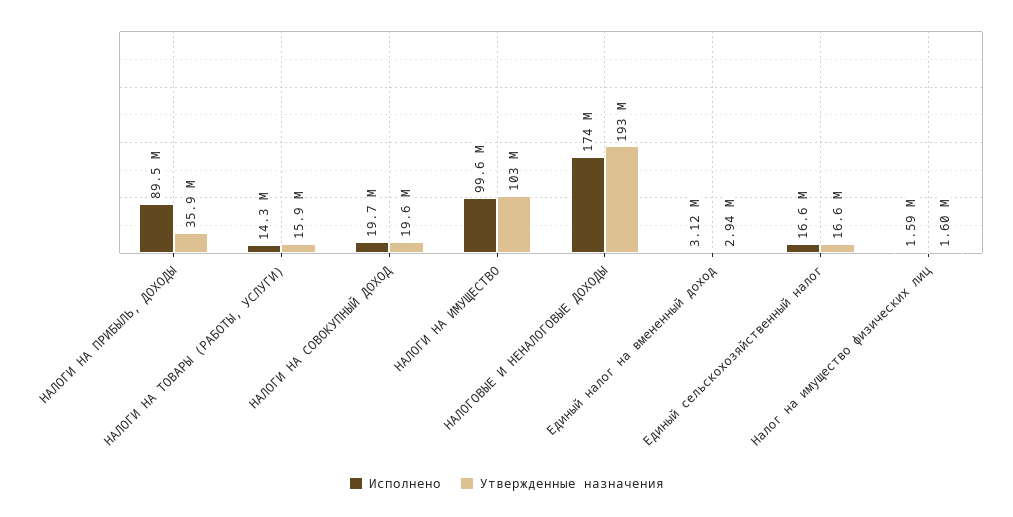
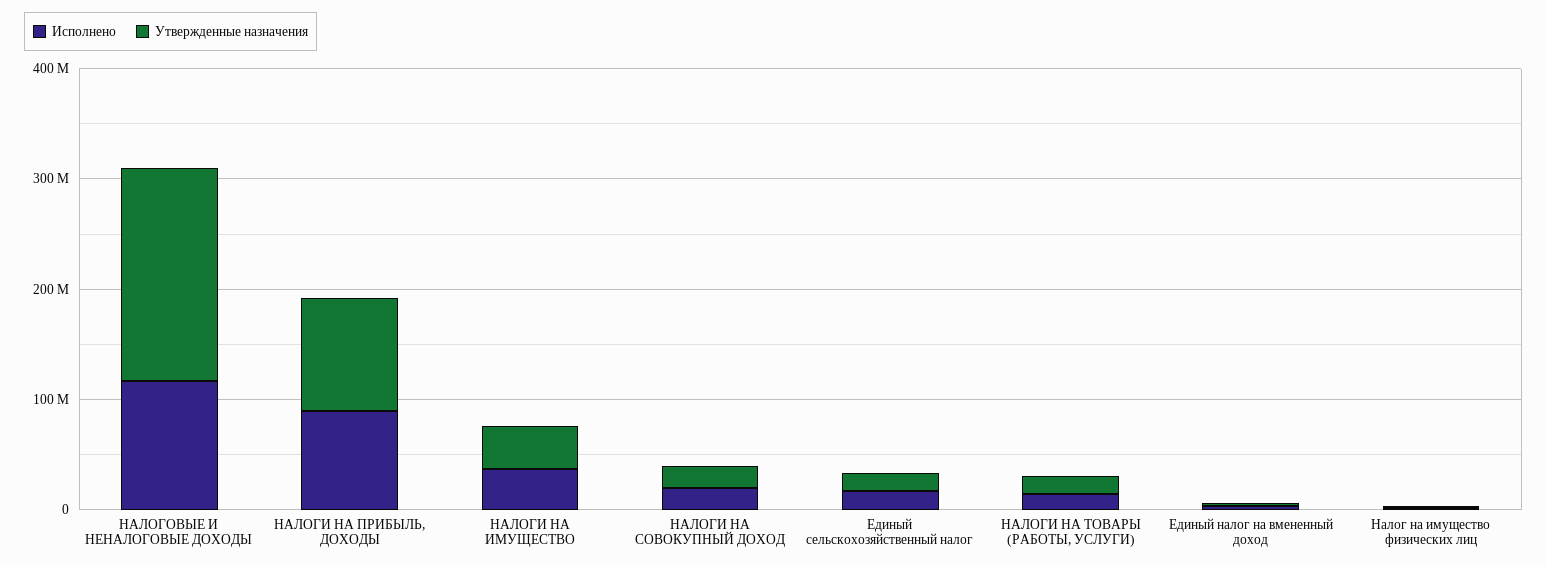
  {
    "Исполнено": {
      "НАЛОГИ НА ПРИБЫЛЬ, ДОХОДЫ": 89500000,
      "НАЛОГИ НА ТОВАРЫ (РАБОТЫ, УСЛУГИ)": 14300000,
      "НАЛОГИ НА СОВОКУПНЫЙ ДОХОД": 19700000,
-     "НАЛОГИ НА ИМУЩЕСТВО": 99600000,
+     "НАЛОГИ НА ИМУЩЕСТВО": 40000000,
-     "НАЛОГОВЫЕ И НЕНАЛОГОВЫЕ ДОХОДЫ": 174000000,
+     "НАЛОГОВЫЕ И НЕНАЛОГОВЫЕ ДОХОДЫ": 120000000,
      "Единый налог на вмененный доход": 3120000,
      "Единый сельскохозяйственный налог": 16600000,
      "Налог на имущество физических лиц": 1590000
    },
    "Утвержденные назначения": {
-     "НАЛОГИ НА ПРИБЫЛЬ, ДОХОДЫ": 35900000,
+     "НАЛОГИ НА ПРИБЫЛЬ, ДОХОДЫ": 100000000,
      "НАЛОГИ НА ТОВАРЫ (РАБОТЫ, УСЛУГИ)": 15900000,
      "НАЛОГИ НА СОВОКУПНЫЙ ДОХОД": 19600000,
-     "НАЛОГИ НА ИМУЩЕСТВО": 103000000,
+     "НАЛОГИ НА ИМУЩЕСТВО": 40000000,
      "НАЛОГОВЫЕ И НЕНАЛОГОВЫЕ ДОХОДЫ": 193000000,
      "Единый налог на вмененный доход": 2940000,
      "Единый сельскохозяйственный налог": 16600000,
      "Налог на имущество физических лиц": 1600000
    }
  }

